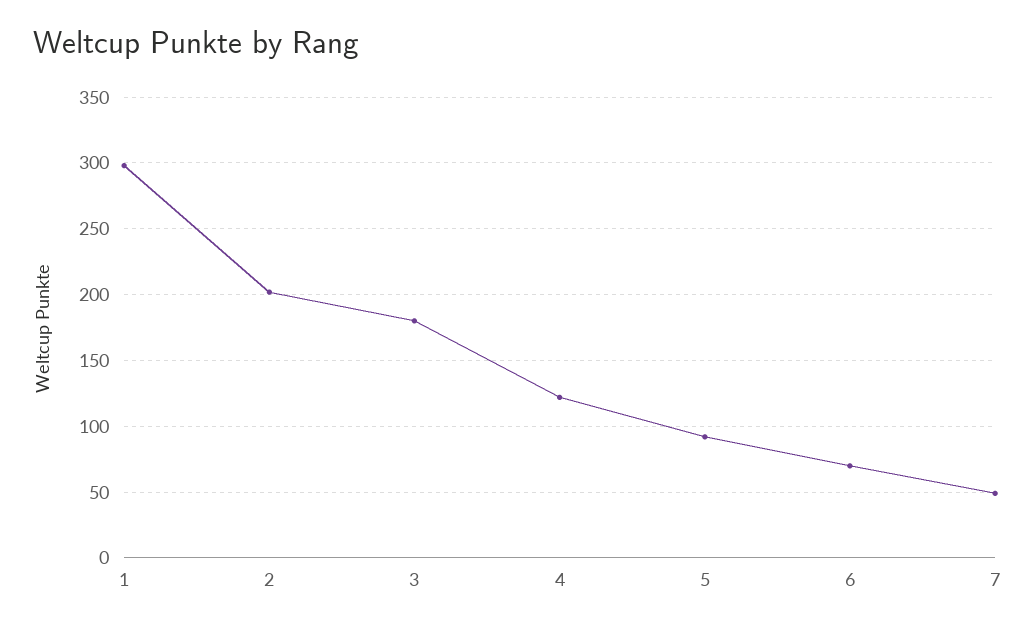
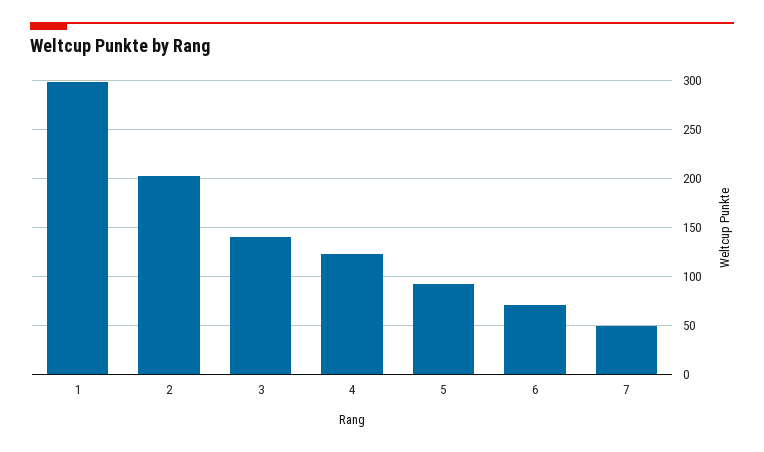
  {
    "1": 300,
    "2": 200,
-   "3": 180,
+   "3": 140,
    "4": 120,
    "5": 90,
    "6": 70,
    "7": 50
  }

